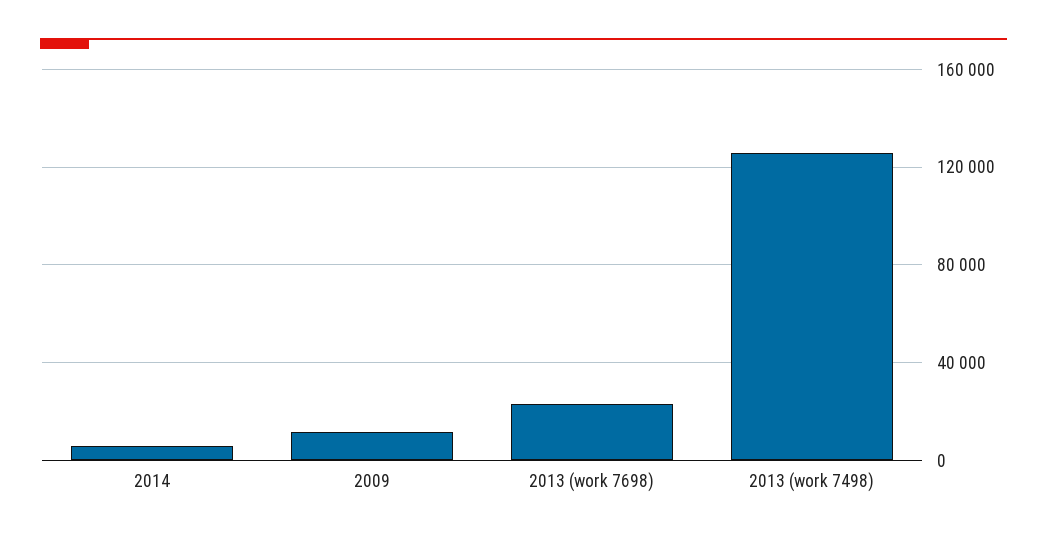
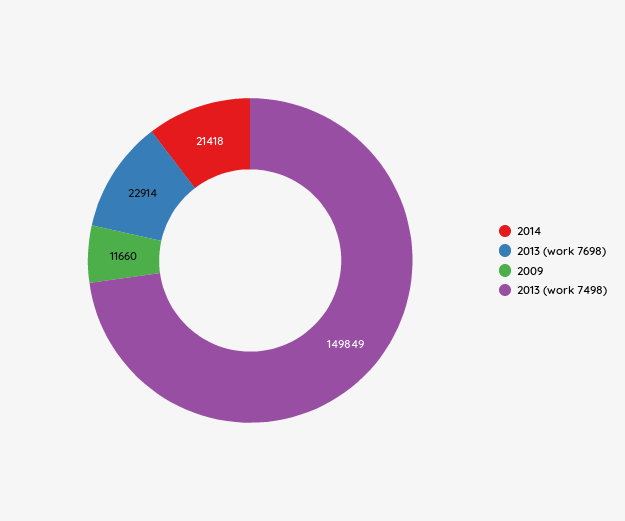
  {
-   "2014": 5000,
+   "2014": 21418,
    "2009": 11660,
    "2013 (work 7698)": 22914,
-   "2013 (work 7498)": 125000
+   "2013 (work 7498)": 149849
  }

